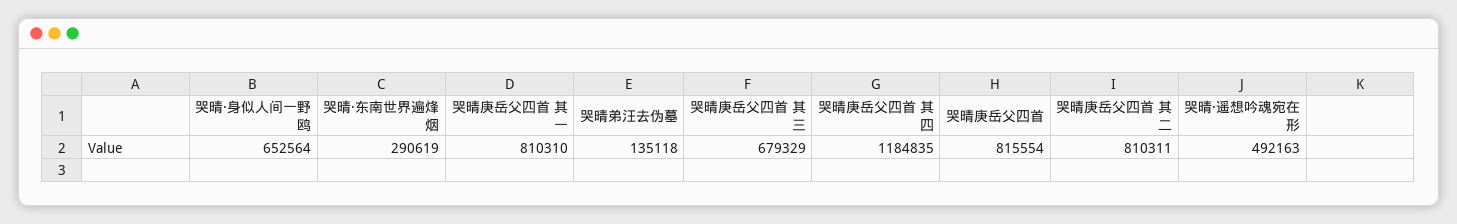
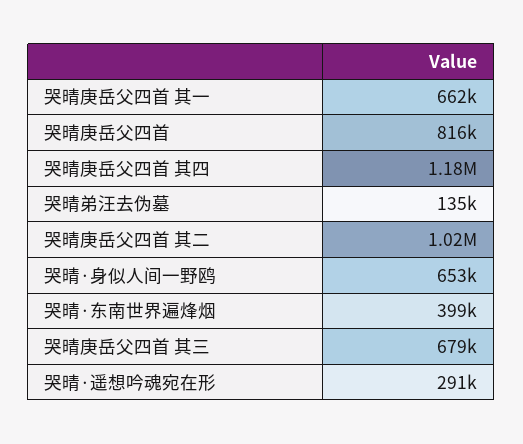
  {
    "哭晴·身似人间一野鸥": 652564,
-   "哭晴·东南世界遍烽烟": 290619,
+   "哭晴·东南世界遍烽烟": 399000,
-   "哭晴庚岳父四首 其一": 810310,
+   "哭晴庚岳父四首 其一": 662000,
    "哭晴弟汪去伪墓": 135118,
    "哭晴庚岳父四首 其三": 679329,
    "哭晴庚岳父四首 其四": 1184835,
    "哭晴庚岳父四首": 815554,
-   "哭晴庚岳父四首 其二": 810311,
+   "哭晴庚岳父四首 其二": 1020000,
-   "哭晴·遥想吟魂宛在形": 492163
+   "哭晴·遥想吟魂宛在形": 291000
  }

